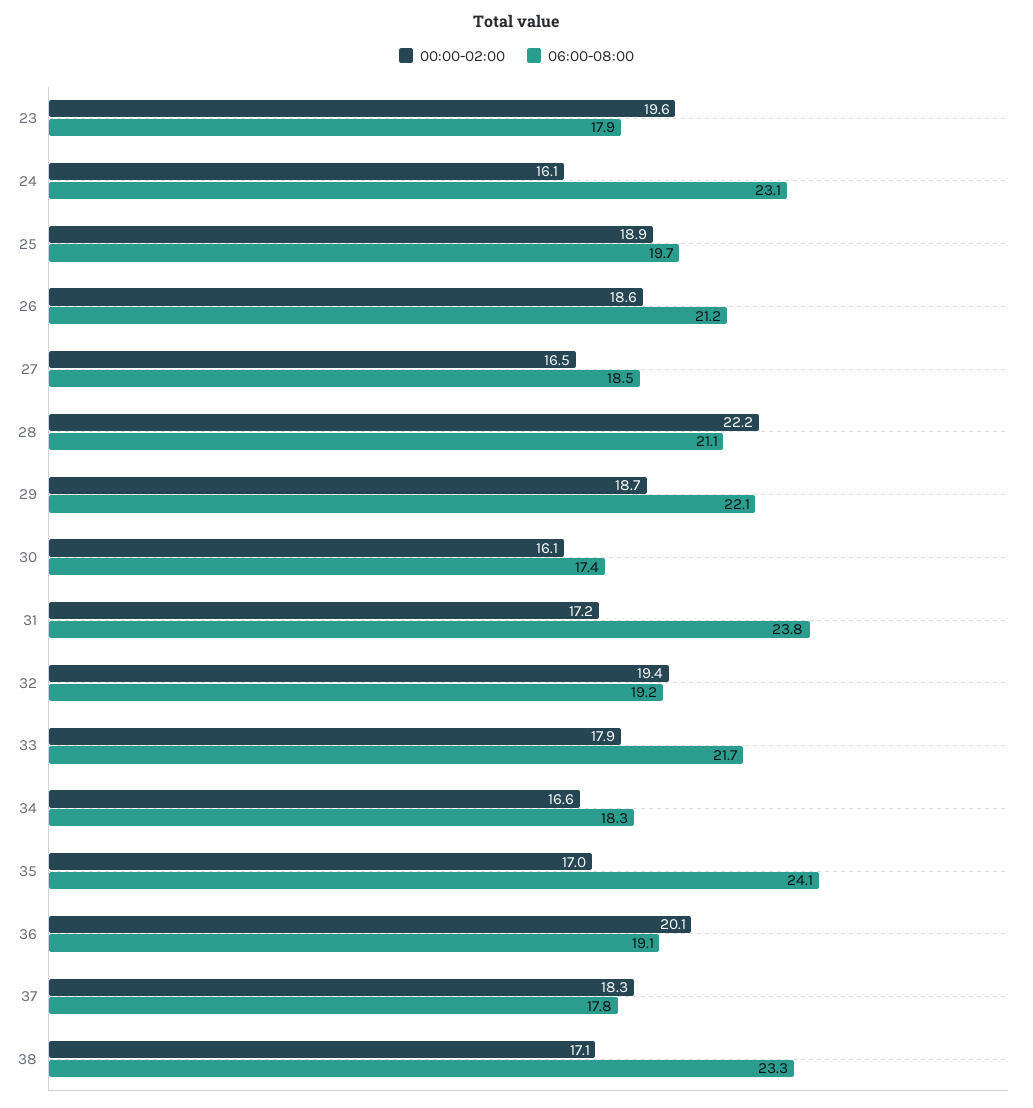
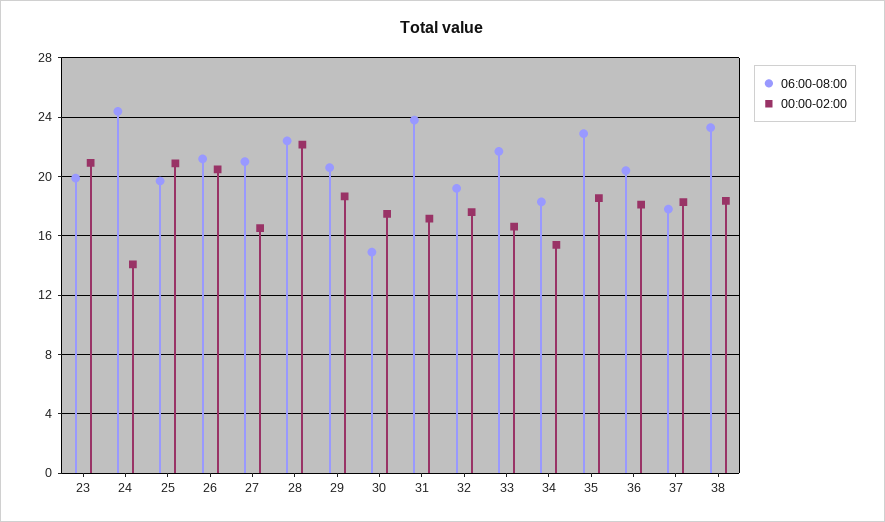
  {
    "00:00-02:00": {
-     "23": 19.6,
+     "23": 21,
-     "24": 16.1,
+     "24": 14,
-     "25": 18.9,
+     "25": 21,
-     "26": 18.6,
+     "26": 20.5,
      "27": 16.5,
      "28": 22.2,
      "29": 18.7,
-     "30": 16.1,
+     "30": 17.5,
      "31": 17.2,
-     "32": 19.4,
+     "32": 17.5,
-     "33": 17.9,
+     "33": 16.5,
-     "34": 16.6,
+     "34": 15.5,
-     "35": 17,
+     "35": 18.5,
-     "36": 20.1,
+     "36": 18,
      "37": 18.3,
-     "38": 17.1
+     "38": 18.5
    },
    "06:00-08:00": {
-     "23": 17.9,
+     "23": 20,
-     "24": 23.1,
+     "24": 24.5,
      "25": 19.7,
      "26": 21.2,
-     "27": 18.5,
+     "27": 21,
-     "28": 21.1,
+     "28": 22.5,
-     "29": 22.1,
+     "29": 20.5,
-     "30": 17.4,
+     "30": 15,
      "31": 23.8,
      "32": 19.2,
      "33": 21.7,
      "34": 18.3,
-     "35": 24.1,
+     "35": 23,
-     "36": 19.1,
+     "36": 20.5,
      "37": 17.8,
      "38": 23.3
    }
  }

